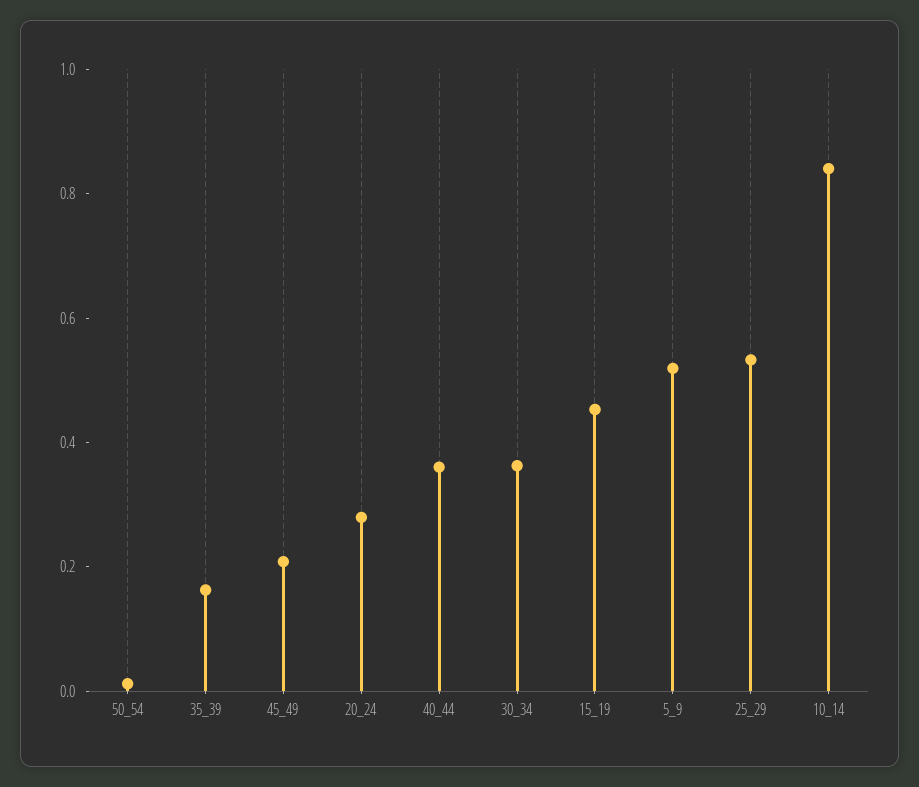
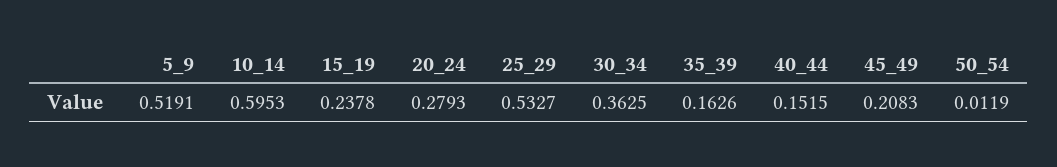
  {
    "50_54": 0.0119,
    "35_39": 0.1626,
    "45_49": 0.2083,
    "20_24": 0.2793,
-   "40_44": 0.35,
+   "40_44": 0.1515,
    "30_34": 0.3625,
-   "15_19": 0.45,
+   "15_19": 0.2378,
    "5_9": 0.5191,
    "25_29": 0.5327,
-   "10_14": 0.85
+   "10_14": 0.5953
  }

